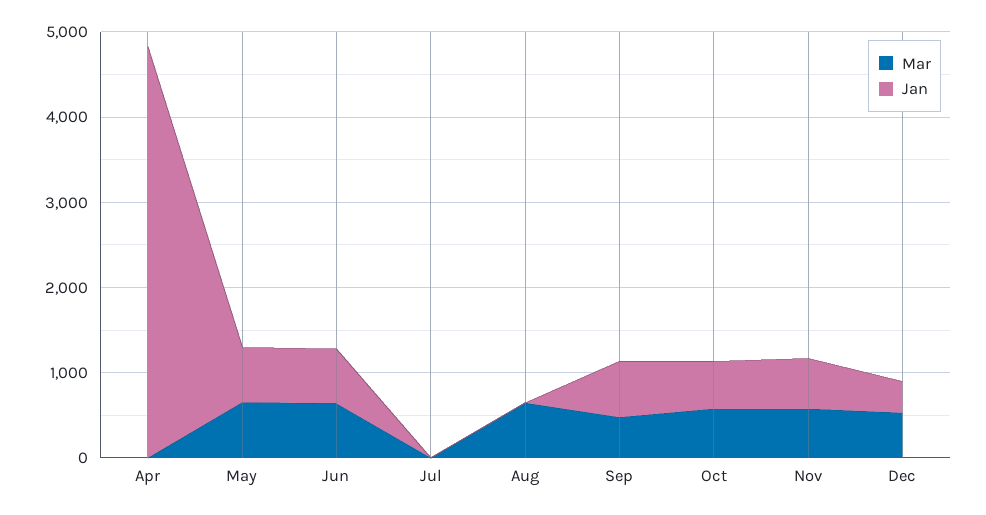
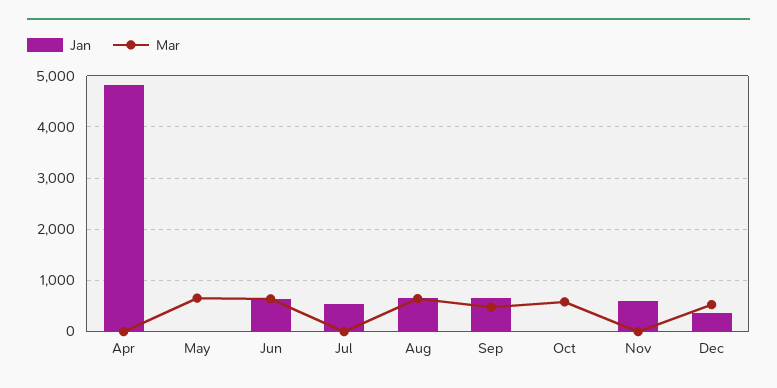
  {
    "Mar": {
      "Apr": 0,
      "May": 600,
      "Jun": 600,
      "Jul": 0,
      "Aug": 600,
      "Sep": 400,
      "Oct": 600,
-     "Nov": 600,
+     "Nov": 0,
      "Dec": 600
    },
    "Jan": {
      "Apr": 4800,
-     "May": 600,
+     "May": 0,
      "Jun": 600,
-     "Jul": 0,
+     "Jul": 600,
-     "Aug": 0,
+     "Aug": 600,
      "Sep": 600,
-     "Oct": 600,
+     "Oct": 0,
      "Nov": 600,
      "Dec": 400
    }
  }

